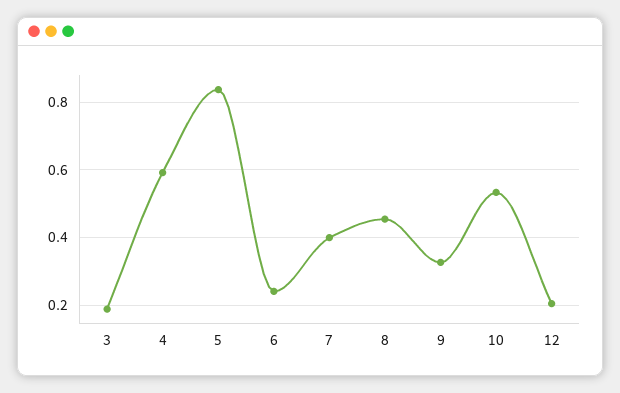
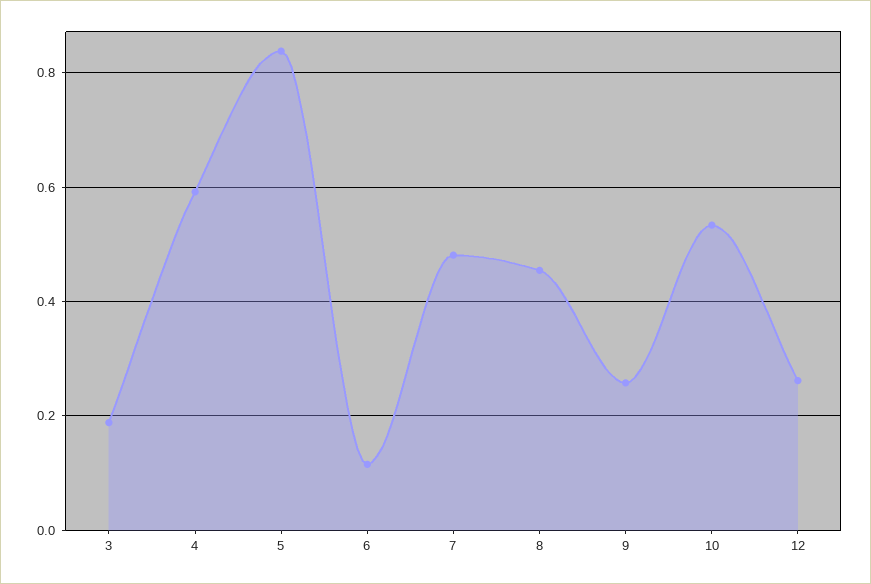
  {
    "3": 0.18,
    "4": 0.6,
    "5": 0.84,
-   "6": 0.24,
+   "6": 0.12,
-   "7": 0.4,
+   "7": 0.48,
    "8": 0.46,
-   "9": 0.32,
+   "9": 0.26,
    "10": 0.54,
-   "12": 0.2
+   "12": 0.26
  }

